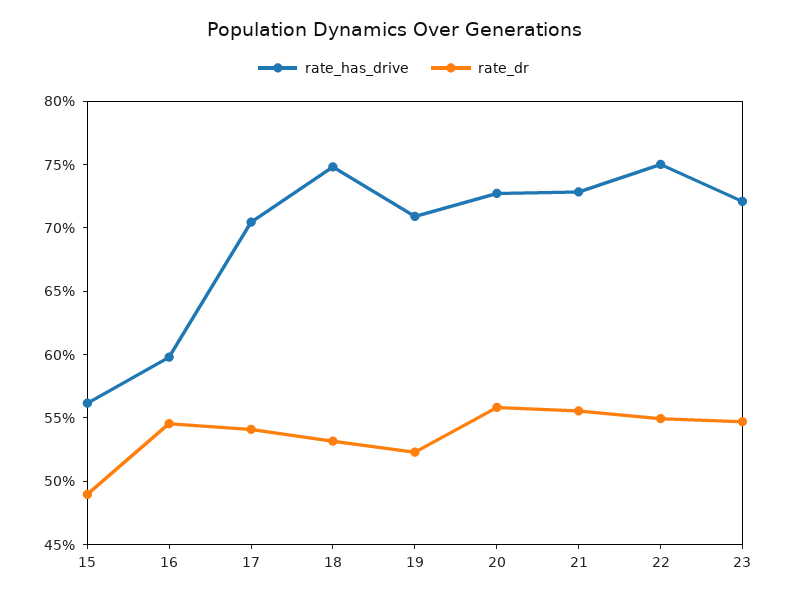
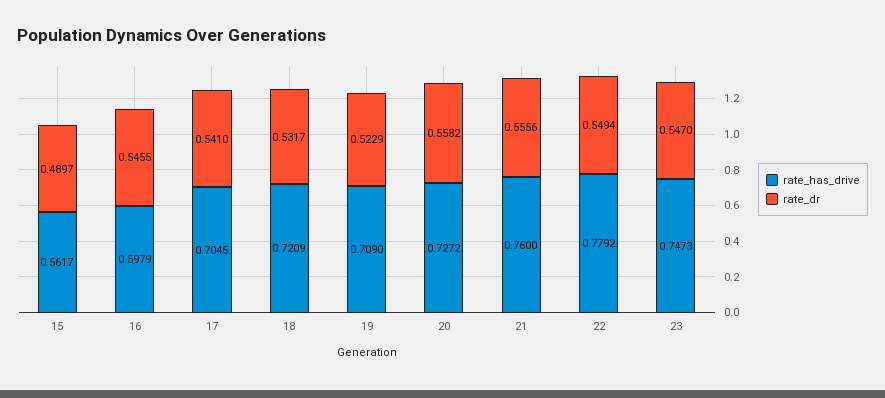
  {
    "rate_has_drive": {
      "15": 0.5617,
      "16": 0.5979,
      "17": 0.7045,
-     "18": 0.75,
+     "18": 0.7209,
      "19": 0.709,
      "20": 0.7272,
-     "21": 0.73,
+     "21": 0.76,
-     "22": 0.75,
+     "22": 0.7792,
-     "23": 0.72
+     "23": 0.7473
    },
    "rate_dr": {
      "15": 0.4897,
      "16": 0.5455,
      "17": 0.541,
      "18": 0.5317,
      "19": 0.5229,
      "20": 0.5582,
      "21": 0.5556,
      "22": 0.5494,
      "23": 0.547
    }
  }

